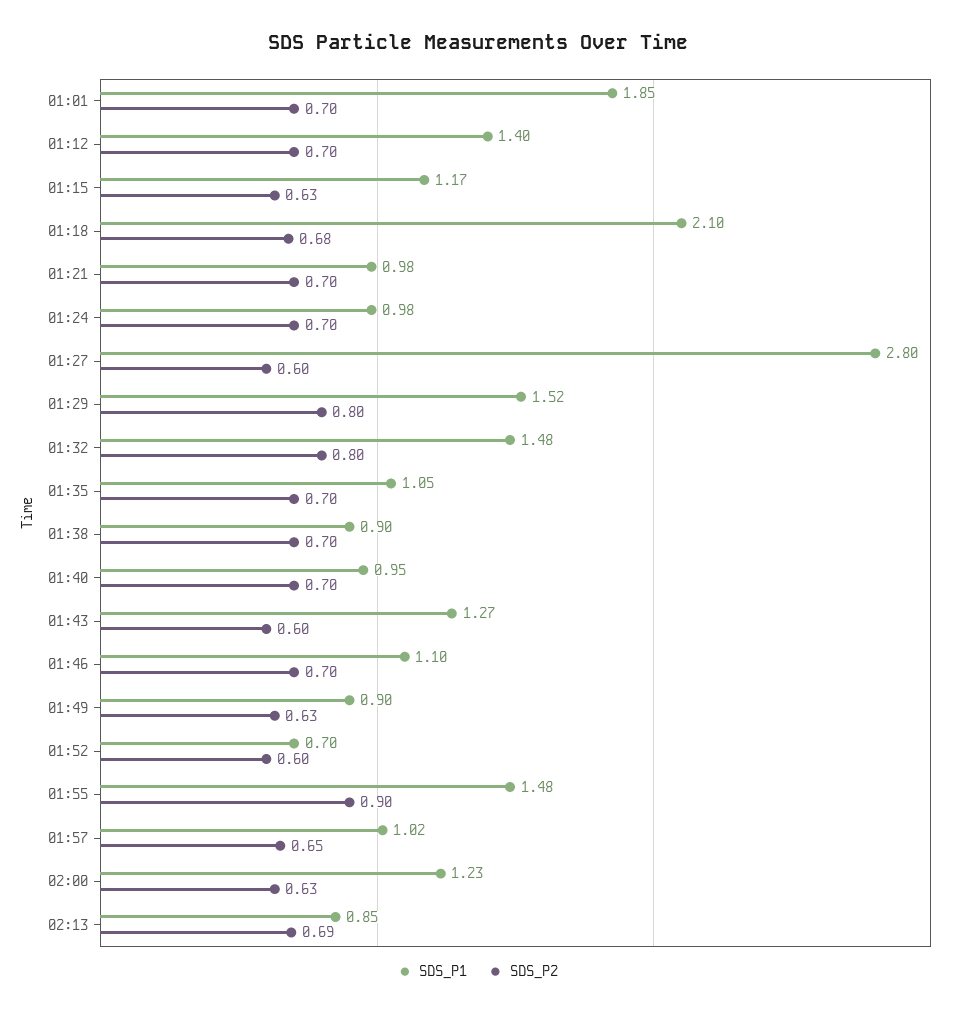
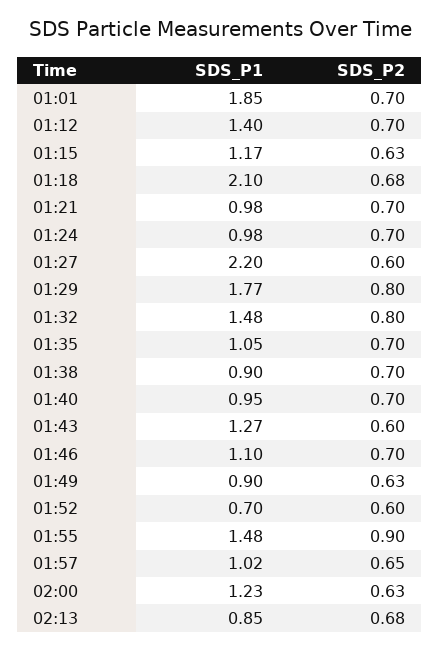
  {
    "SDS_P1": {
      "01:01": 1.85,
      "01:12": 1.4,
      "01:15": 1.17,
      "01:18": 2.1,
      "01:21": 0.98,
      "01:24": 0.98,
-     "01:27": 2.8,
+     "01:27": 2.2,
-     "01:29": 1.52,
+     "01:29": 1.77,
      "01:32": 1.48,
      "01:35": 1.05,
      "01:38": 0.9,
      "01:40": 0.95,
      "01:43": 1.27,
      "01:46": 1.1,
      "01:49": 0.9,
      "01:52": 0.7,
      "01:55": 1.48,
      "01:57": 1.02,
      "02:00": 1.23,
      "02:13": 0.85
    },
    "SDS_P2": {
      "01:01": 0.7,
      "01:12": 0.7,
      "01:15": 0.63,
      "01:18": 0.68,
      "01:21": 0.7,
      "01:24": 0.7,
      "01:27": 0.6,
      "01:29": 0.8,
      "01:32": 0.8,
      "01:35": 0.7,
      "01:38": 0.7,
      "01:40": 0.7,
      "01:43": 0.6,
      "01:46": 0.7,
      "01:49": 0.63,
      "01:52": 0.6,
      "01:55": 0.9,
      "01:57": 0.65,
      "02:00": 0.63,
-     "02:13": 0.69
+     "02:13": 0.68
    }
  }

